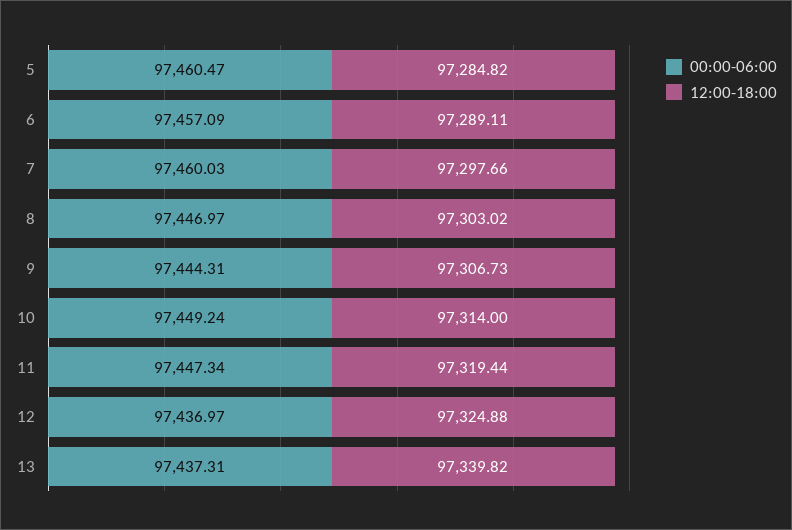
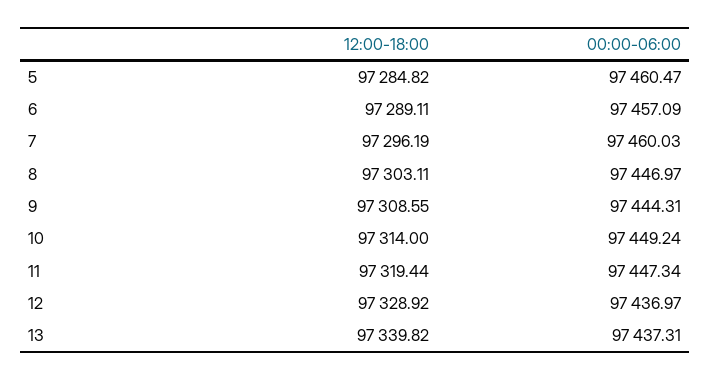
  {
    "00:00-06:00": {
      "5": 97460.47,
      "6": 97457.09,
      "7": 97460.03,
      "8": 97446.97,
      "9": 97444.31,
      "10": 97449.24,
      "11": 97447.34,
      "12": 97436.97,
      "13": 97437.31
    },
    "12:00-18:00": {
      "5": 97284.82,
      "6": 97289.11,
-     "7": 97297.66,
+     "7": 97296.19,
-     "8": 97303.02,
+     "8": 97303.11,
-     "9": 97306.73,
+     "9": 97308.55,
      "10": 97314,
      "11": 97319.44,
-     "12": 97324.88,
+     "12": 97328.92,
      "13": 97339.82
    }
  }

